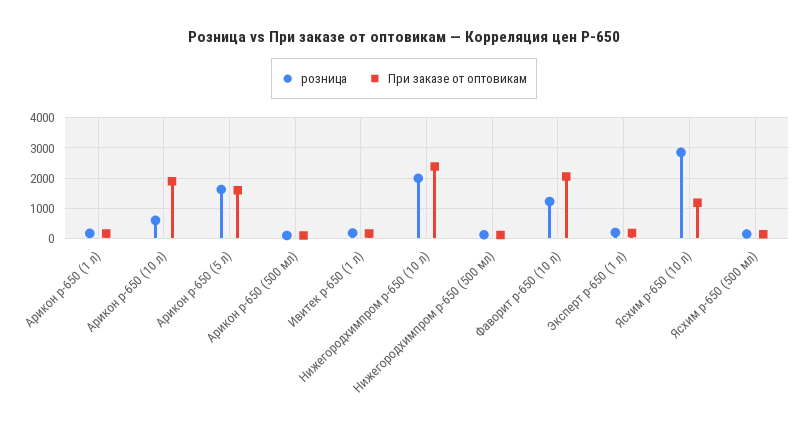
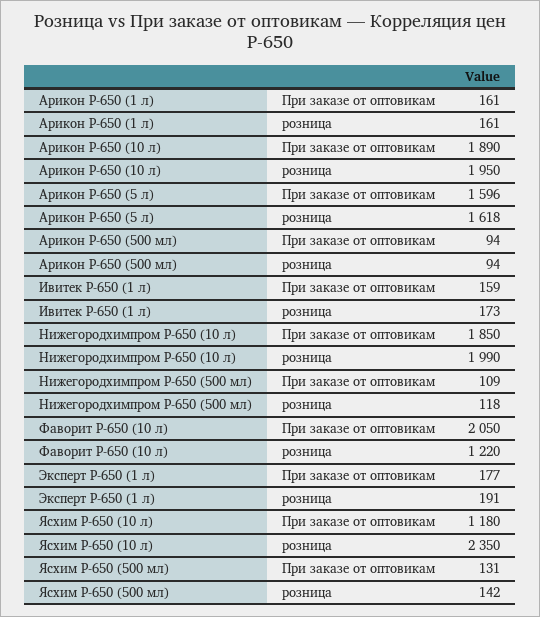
  {
    "розница": {
      "Арикон р-650 (1 л)": 161,
-     "Арикон р-650 (10 л)": 600,
+     "Арикон р-650 (10 л)": 1950,
      "Арикон р-650 (5 л)": 1618,
      "Арикон р-650 (500 мл)": 94,
      "Ивитек р-650 (1 л)": 173,
      "Нижегородхимпром р-650 (10 л)": 1990,
      "Нижегородхимпром р-650 (500 мл)": 118,
      "Фаворит р-650 (10 л)": 1220,
      "Эксперт р-650 (1 л)": 191,
-     "Ясхим р-650 (10 л)": 2800,
+     "Ясхим р-650 (10 л)": 2350,
      "Ясхим р-650 (500 мл)": 142
    },
    "При заказе от оптовикам": {
      "Арикон р-650 (1 л)": 161,
      "Арикон р-650 (10 л)": 1890,
      "Арикон р-650 (5 л)": 1596,
      "Арикон р-650 (500 мл)": 94,
      "Ивитек р-650 (1 л)": 159,
-     "Нижегородхимпром р-650 (10 л)": 2400,
+     "Нижегородхимпром р-650 (10 л)": 1850,
      "Нижегородхимпром р-650 (500 мл)": 109,
      "Фаворит р-650 (10 л)": 2050,
      "Эксперт р-650 (1 л)": 177,
      "Ясхим р-650 (10 л)": 1180,
      "Ясхим р-650 (500 мл)": 131
    }
  }

